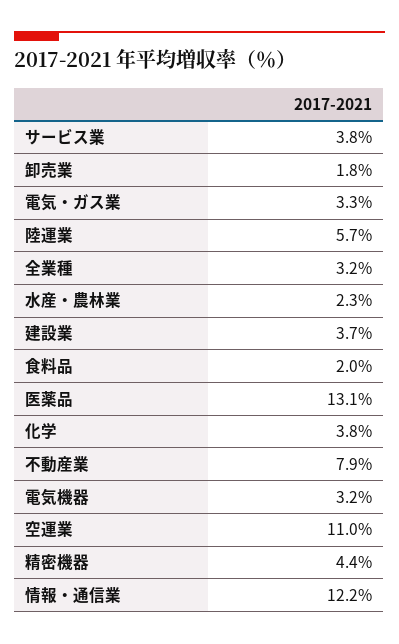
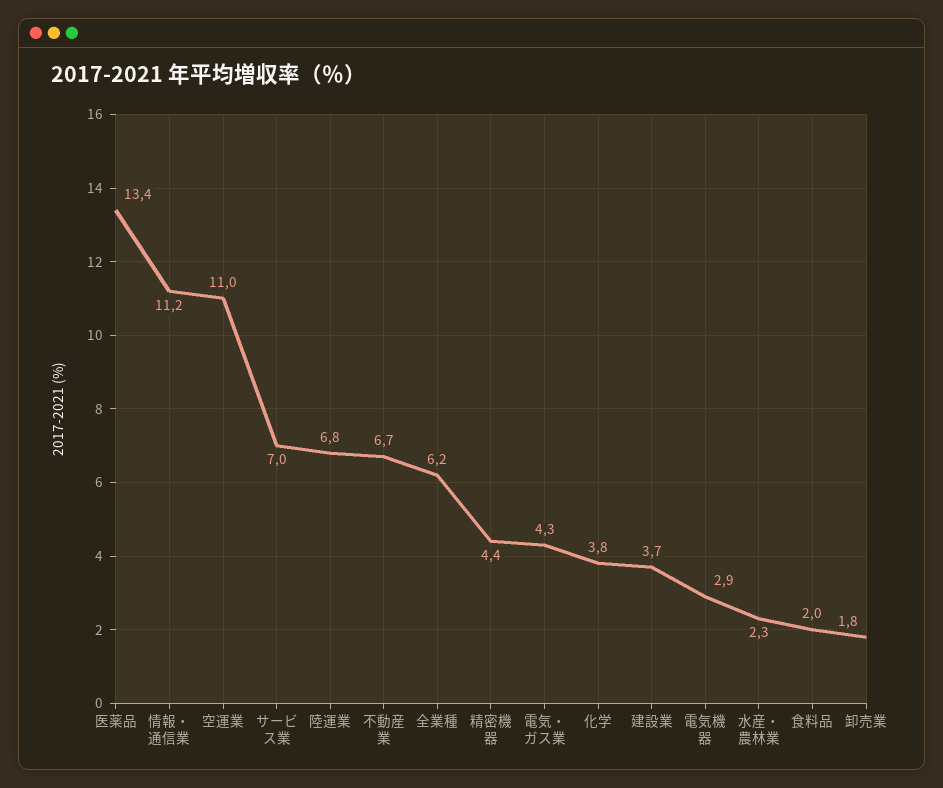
  {
-   "サービス業": 3.8,
+   "サービス業": 7,
    "卸売業": 1.8,
-   "電気・ガス業": 3.3,
+   "電気・ガス業": 4.3,
-   "陸運業": 5.7,
+   "陸運業": 6.8,
-   "全業種": 3.2,
+   "全業種": 6.2,
    "水産・農林業": 2.3,
    "建設業": 3.7,
    "食料品": 2,
-   "医薬品": 13.1,
+   "医薬品": 13.4,
    "化学": 3.8,
-   "不動産業": 7.9,
+   "不動産業": 6.7,
-   "電気機器": 3.2,
+   "電気機器": 2.9,
    "空運業": 11,
    "精密機器": 4.4,
-   "情報・通信業": 12.2
+   "情報・通信業": 11.2
  }

